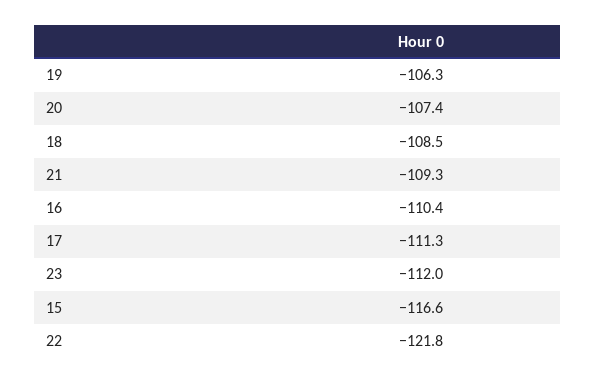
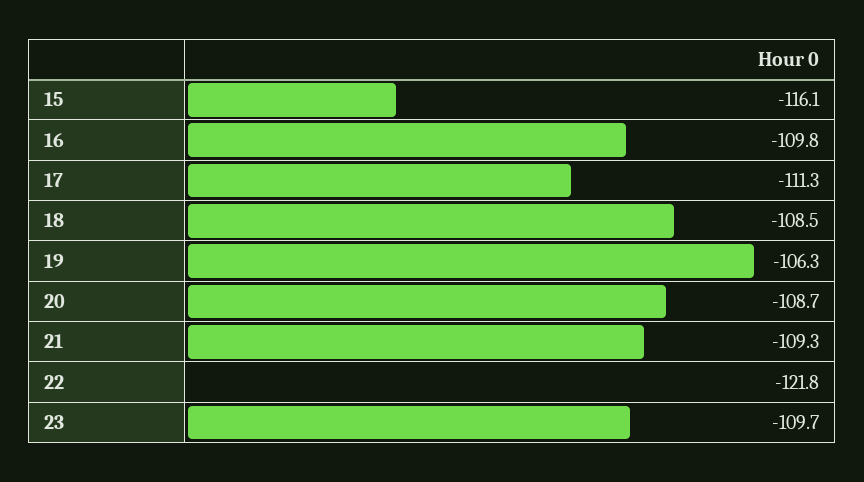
  {
    "19": -106.3,
-   "20": -107.4,
+   "20": -108.7,
    "18": -108.5,
    "21": -109.3,
-   "16": -110.4,
+   "16": -109.8,
    "17": -111.3,
-   "23": -112,
+   "23": -109.7,
-   "15": -116.6,
+   "15": -116.1,
    "22": -121.8
  }

